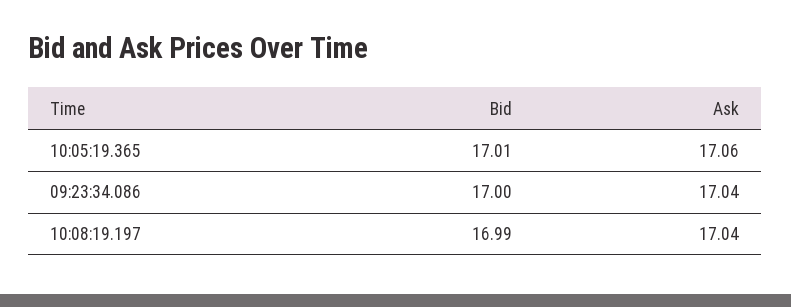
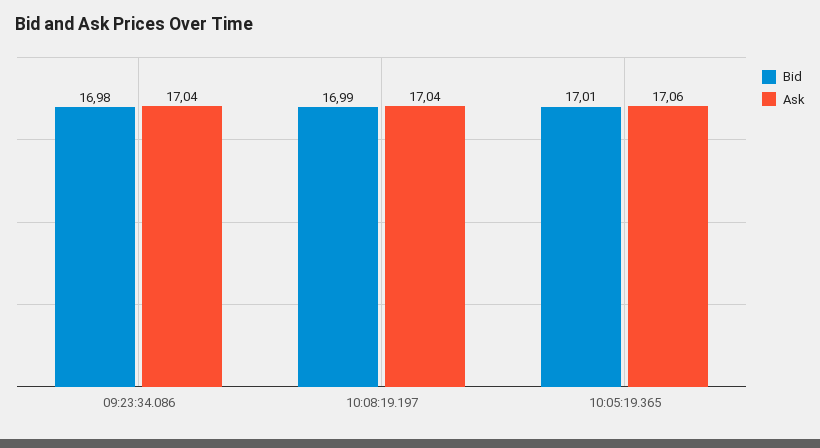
  {
    "Bid": {
      "10:05:19.365": 17.01,
-     "09:23:34.086": 17,
+     "09:23:34.086": 16.98,
      "10:08:19.197": 16.99
    },
    "Ask": {
      "10:05:19.365": 17.06,
      "09:23:34.086": 17.04,
      "10:08:19.197": 17.04
    }
  }

